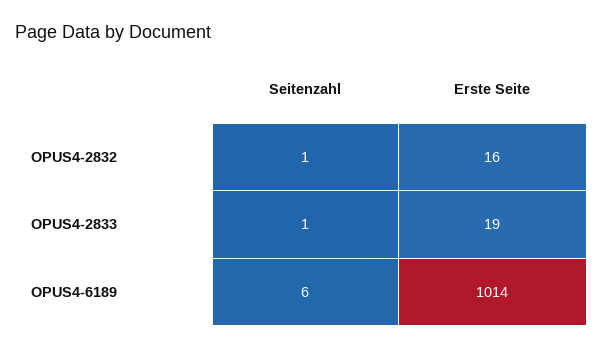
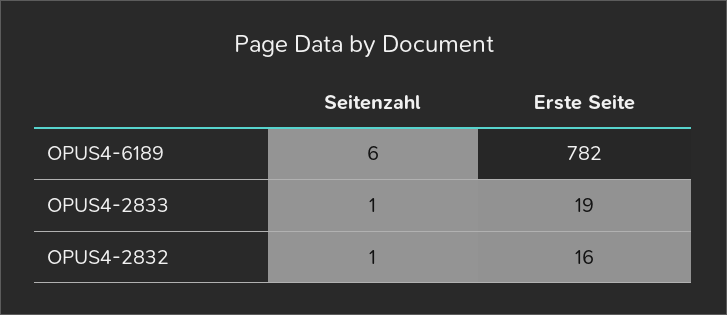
  {
    "Seitenzahl": {
      "OPUS4-2832": 1,
      "OPUS4-2833": 1,
      "OPUS4-6189": 6
    },
    "Erste Seite": {
      "OPUS4-2832": 16,
      "OPUS4-2833": 19,
-     "OPUS4-6189": 1014
+     "OPUS4-6189": 782
    }
  }

